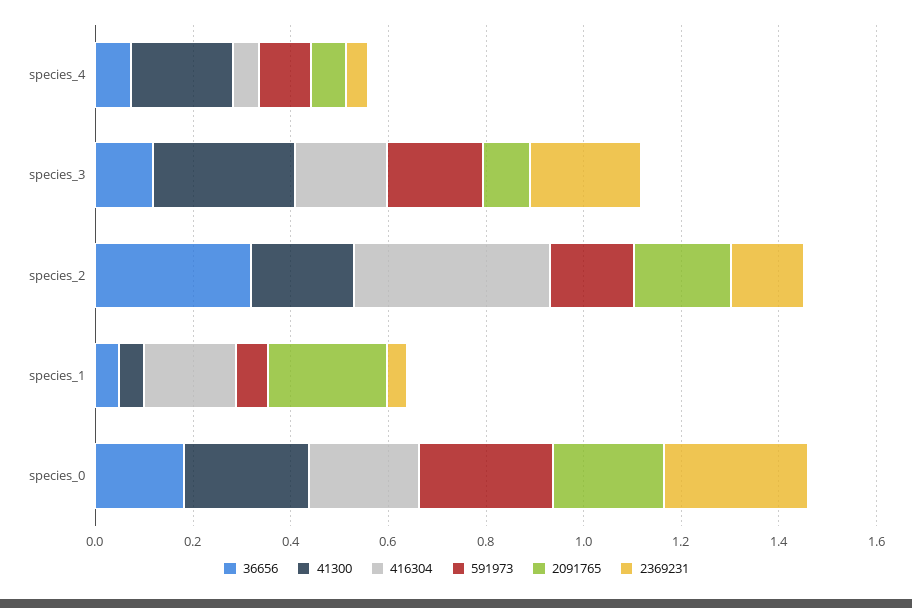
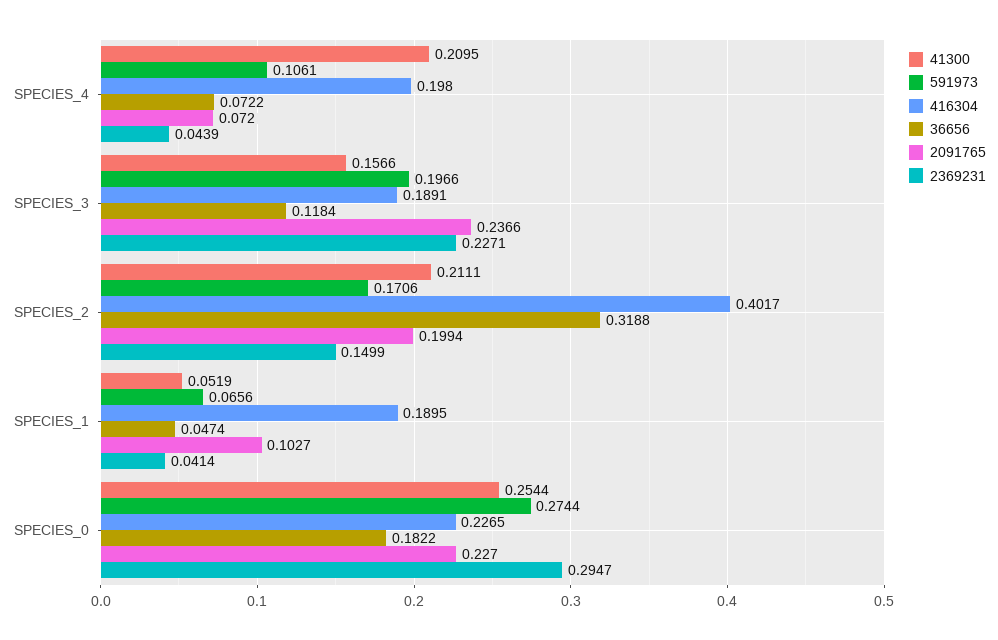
  {
    "36656": {
      "species_4": 0.0722,
      "species_3": 0.1184,
      "species_2": 0.3188,
      "species_1": 0.0474,
      "species_0": 0.1822
    },
    "41300": {
      "species_4": 0.2095,
-     "species_3": 0.3,
+     "species_3": 0.1566,
      "species_2": 0.2111,
      "species_1": 0.0519,
      "species_0": 0.2544
    },
    "416304": {
-     "species_4": 0.05,
+     "species_4": 0.198,
      "species_3": 0.1891,
      "species_2": 0.4017,
      "species_1": 0.1895,
      "species_0": 0.2265
    },
    "591973": {
      "species_4": 0.1061,
      "species_3": 0.1966,
      "species_2": 0.1706,
      "species_1": 0.0656,
      "species_0": 0.2744
    },
    "2091765": {
      "species_4": 0.072,
-     "species_3": 0.1,
+     "species_3": 0.2366,
      "species_2": 0.1994,
-     "species_1": 0.25,
+     "species_1": 0.1027,
      "species_0": 0.227
    },
    "2369231": {
      "species_4": 0.0439,
      "species_3": 0.2271,
      "species_2": 0.1499,
      "species_1": 0.0414,
      "species_0": 0.2947
    }
  }

